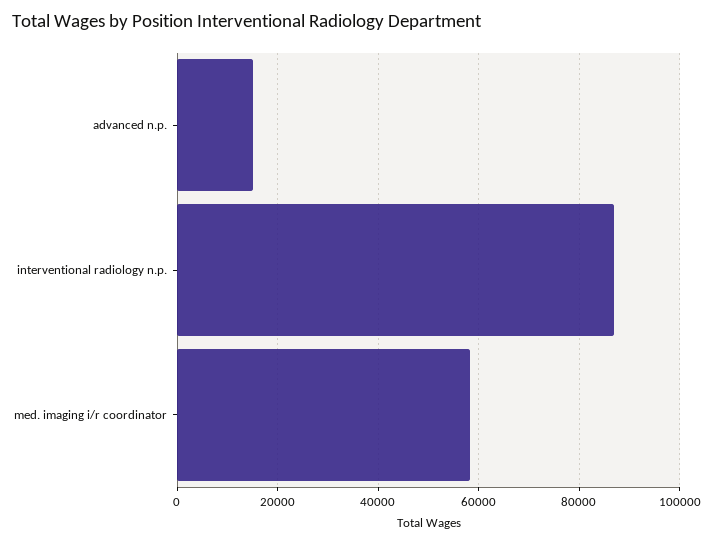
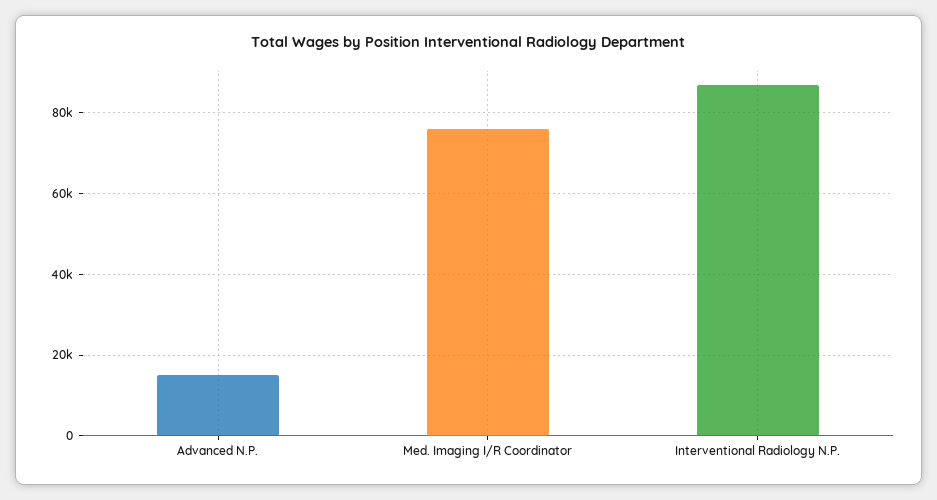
  {
    "advanced n.p.": 16000,
    "interventional radiology n.p.": 86000,
-   "med. imaging i/r coordinator": 58000
+   "med. imaging i/r coordinator": 76000
  }

